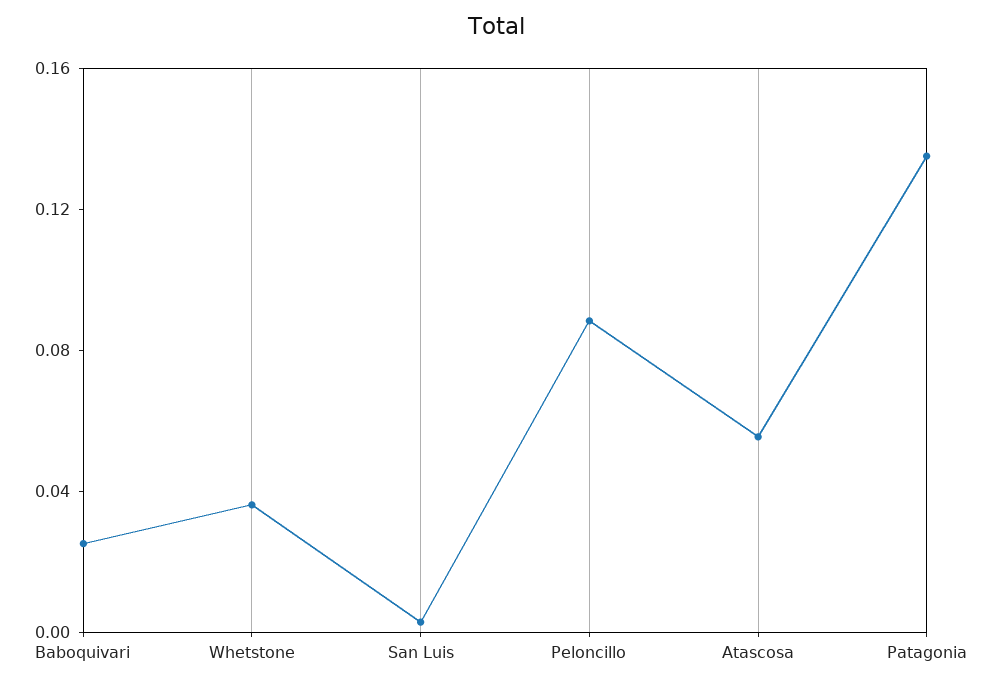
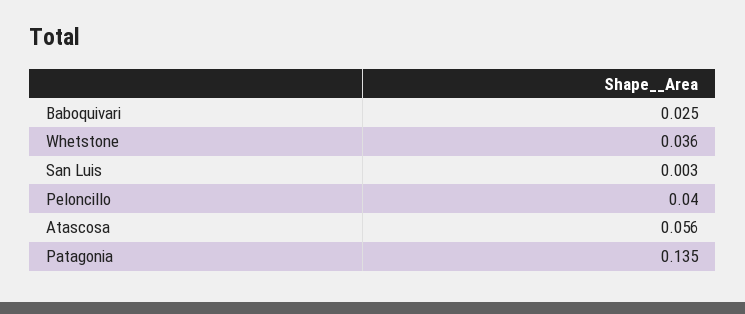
  {
    "Baboquivari": 0.025,
    "Whetstone": 0.036,
    "San Luis": 0.003,
-   "Peloncillo": 0.09,
+   "Peloncillo": 0.04,
    "Atascosa": 0.056,
    "Patagonia": 0.135
  }

